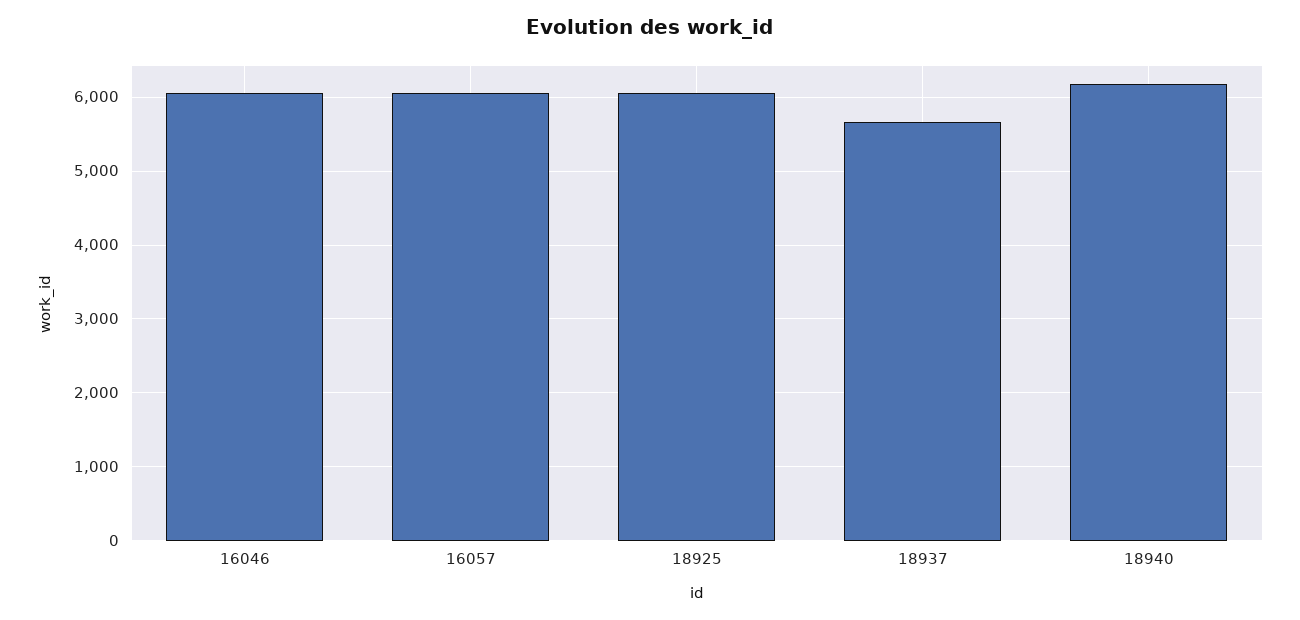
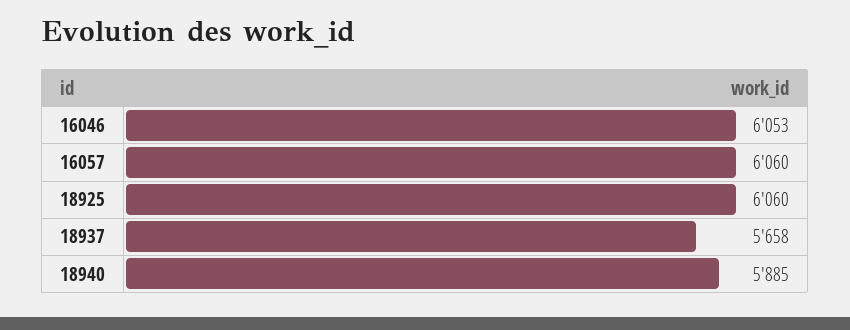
  {
    "16046": 6053,
    "16057": 6060,
    "18925": 6060,
    "18937": 5658,
-   "18940": 6200
+   "18940": 5885
  }

